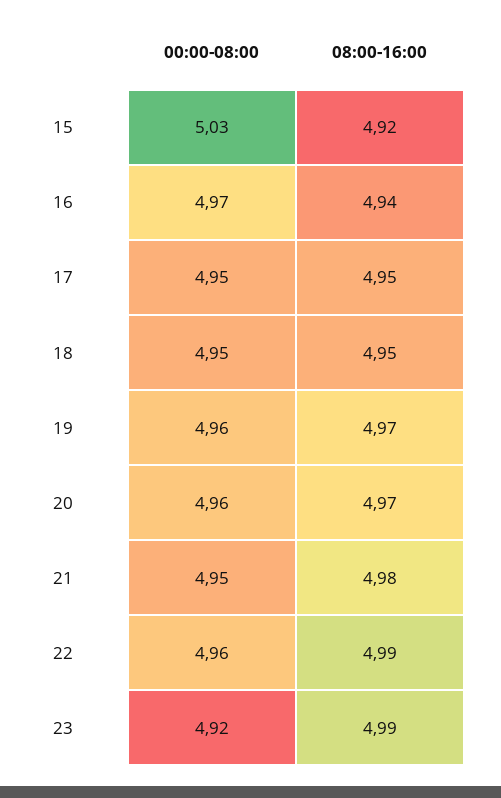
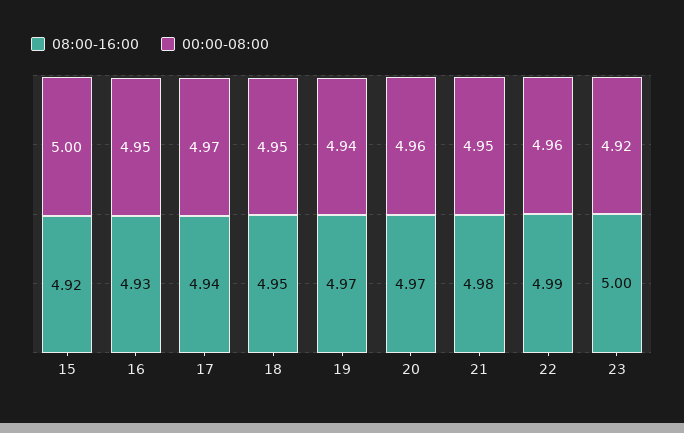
  {
    "00:00-08:00": {
-     "15": 5.03,
+     "15": 5,
-     "16": 4.97,
+     "16": 4.95,
-     "17": 4.95,
+     "17": 4.97,
      "18": 4.95,
-     "19": 4.96,
+     "19": 4.94,
      "20": 4.96,
      "21": 4.95,
      "22": 4.96,
      "23": 4.92
    },
    "08:00-16:00": {
      "15": 4.92,
-     "16": 4.94,
+     "16": 4.93,
-     "17": 4.95,
+     "17": 4.94,
      "18": 4.95,
      "19": 4.97,
      "20": 4.97,
      "21": 4.98,
      "22": 4.99,
-     "23": 4.99
+     "23": 5
    }
  }

